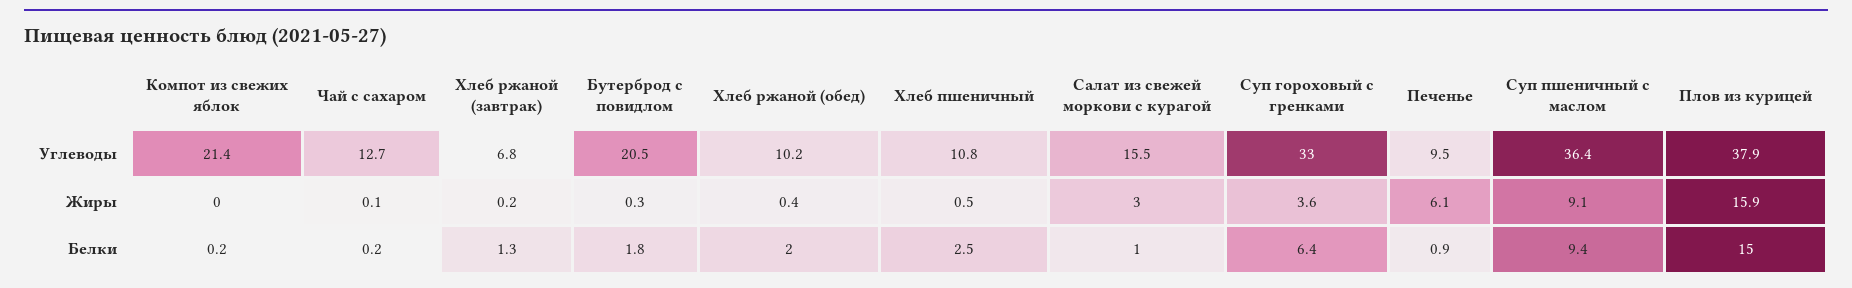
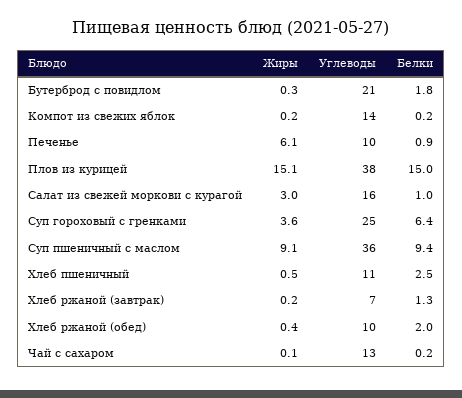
  {
    "Компот из свежих яблок": {
-     "Углеводы": 21.4,
+     "Углеводы": 14,
-     "Жиры": 0,
+     "Жиры": 0.2,
      "Белки": 0.2
    },
    "Чай с сахаром": {
      "Углеводы": 12.7,
      "Жиры": 0.1,
      "Белки": 0.2
    },
    "Хлеб ржаной (завтрак)": {
      "Углеводы": 6.8,
      "Жиры": 0.2,
      "Белки": 1.3
    },
    "Бутерброд с повидлом": {
      "Углеводы": 20.5,
      "Жиры": 0.3,
      "Белки": 1.8
    },
    "Хлеб ржаной (обед)": {
      "Углеводы": 10.2,
      "Жиры": 0.4,
      "Белки": 2
    },
    "Хлеб пшеничный": {
      "Углеводы": 10.8,
      "Жиры": 0.5,
      "Белки": 2.5
    },
    "Салат из свежей моркови с курагой": {
      "Углеводы": 15.5,
      "Жиры": 3,
      "Белки": 1
    },
    "Суп гороховый с гренками": {
-     "Углеводы": 33,
+     "Углеводы": 25,
      "Жиры": 3.6,
      "Белки": 6.4
    },
    "Печенье": {
      "Углеводы": 9.5,
      "Жиры": 6.1,
      "Белки": 0.9
    },
    "Суп пшеничный с маслом": {
      "Углеводы": 36.4,
      "Жиры": 9.1,
      "Белки": 9.4
    },
    "Плов из курицей": {
      "Углеводы": 37.9,
-     "Жиры": 15.9,
+     "Жиры": 15.1,
      "Белки": 15
    }
  }

